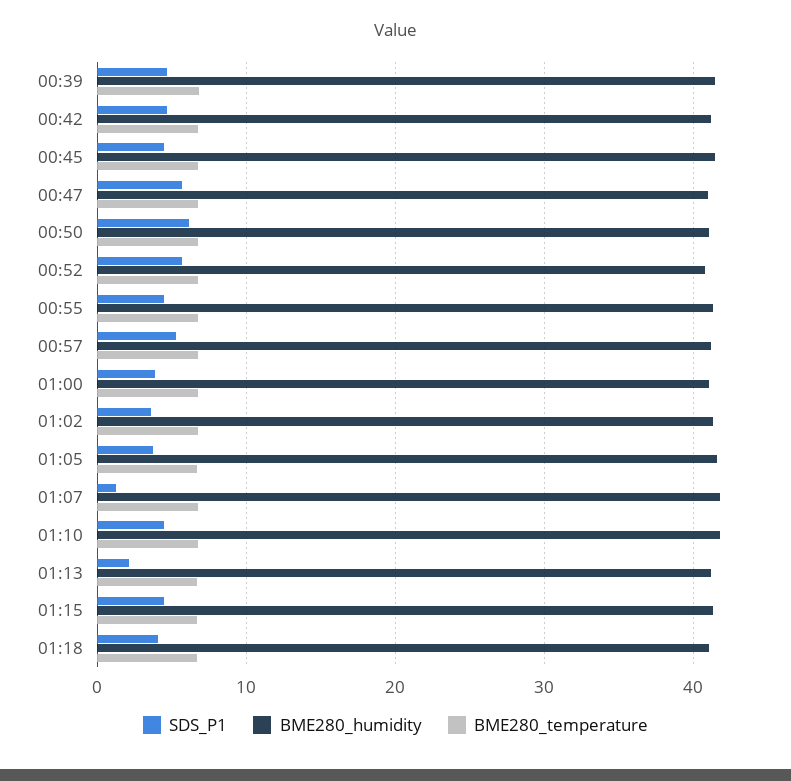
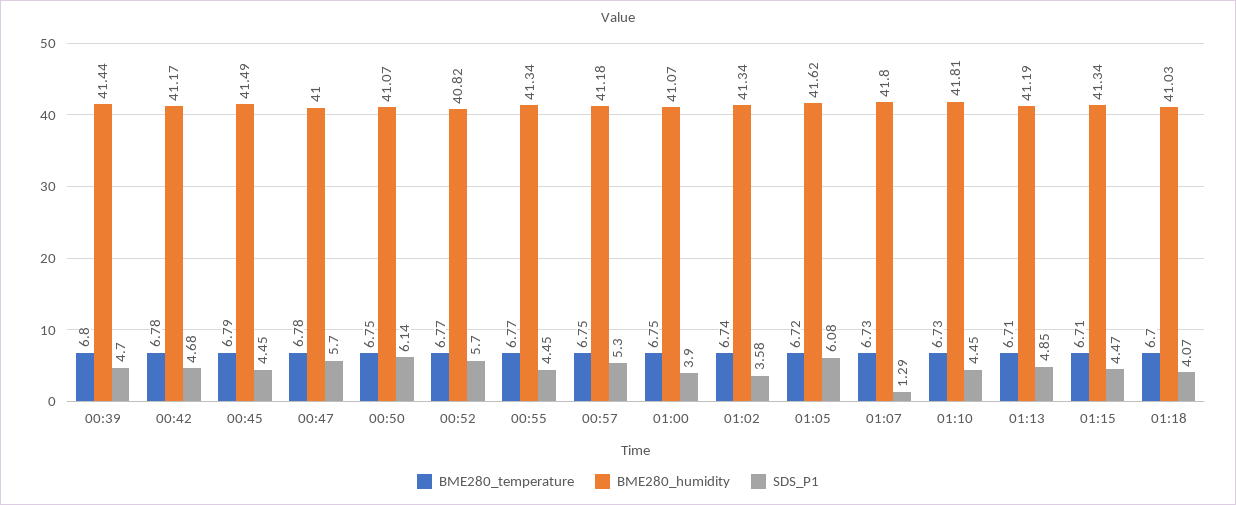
  {
    "SDS_P1": {
      "00:39": 4.7,
      "00:42": 4.68,
      "00:45": 4.45,
      "00:47": 5.7,
      "00:50": 6.14,
      "00:52": 5.7,
      "00:55": 4.45,
      "00:57": 5.3,
      "01:00": 3.9,
      "01:02": 3.58,
-     "01:05": 4,
+     "01:05": 6.08,
      "01:07": 1.29,
      "01:10": 4.45,
-     "01:13": 2,
+     "01:13": 4.85,
      "01:15": 4.47,
      "01:18": 4.07
    },
    "BME280_humidity": {
      "00:39": 41.44,
      "00:42": 41.17,
      "00:45": 41.49,
      "00:47": 41,
      "00:50": 41.07,
      "00:52": 40.82,
      "00:55": 41.34,
      "00:57": 41.18,
      "01:00": 41.07,
      "01:02": 41.34,
      "01:05": 41.62,
      "01:07": 41.8,
      "01:10": 41.81,
      "01:13": 41.19,
      "01:15": 41.34,
      "01:18": 41.03
    },
    "BME280_temperature": {
      "00:39": 6.8,
      "00:42": 6.78,
      "00:45": 6.79,
      "00:47": 6.78,
      "00:50": 6.75,
      "00:52": 6.77,
      "00:55": 6.77,
      "00:57": 6.75,
      "01:00": 6.75,
      "01:02": 6.74,
      "01:05": 6.72,
      "01:07": 6.73,
      "01:10": 6.73,
      "01:13": 6.71,
      "01:15": 6.71,
      "01:18": 6.7
    }
  }

